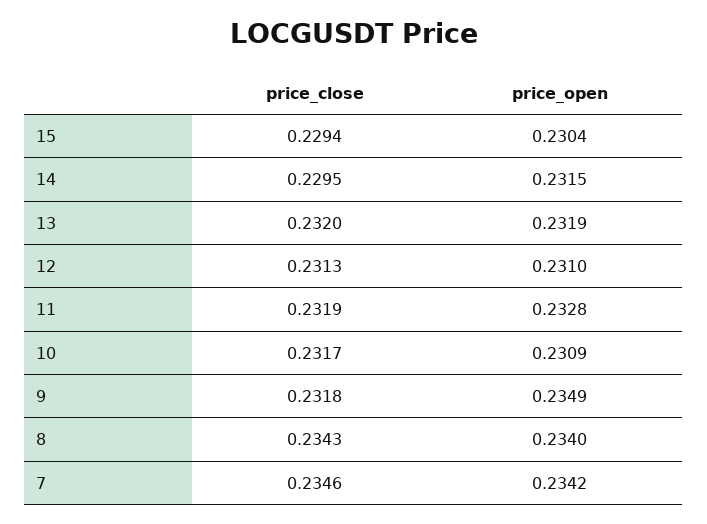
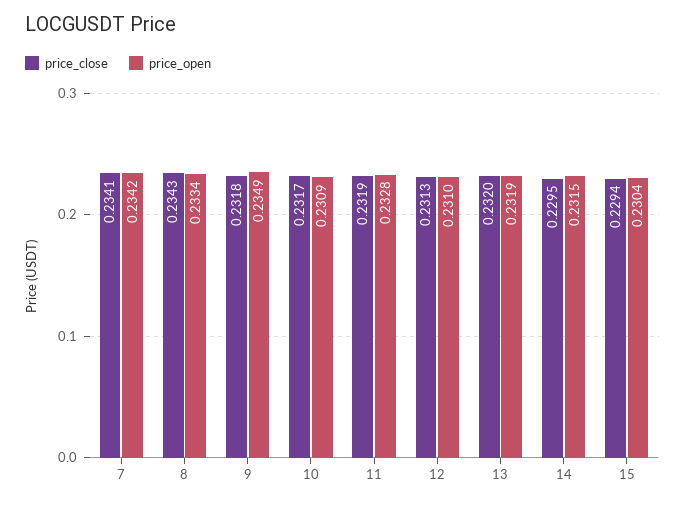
  {
    "price_close": {
      "15": 0.2294,
      "14": 0.2295,
      "13": 0.232,
      "12": 0.2313,
      "11": 0.2319,
      "10": 0.2317,
      "9": 0.2318,
      "8": 0.2343,
-     "7": 0.2346
+     "7": 0.2341
    },
    "price_open": {
      "15": 0.2304,
      "14": 0.2315,
      "13": 0.2319,
      "12": 0.231,
      "11": 0.2328,
      "10": 0.2309,
      "9": 0.2349,
-     "8": 0.234,
+     "8": 0.2334,
      "7": 0.2342
    }
  }

